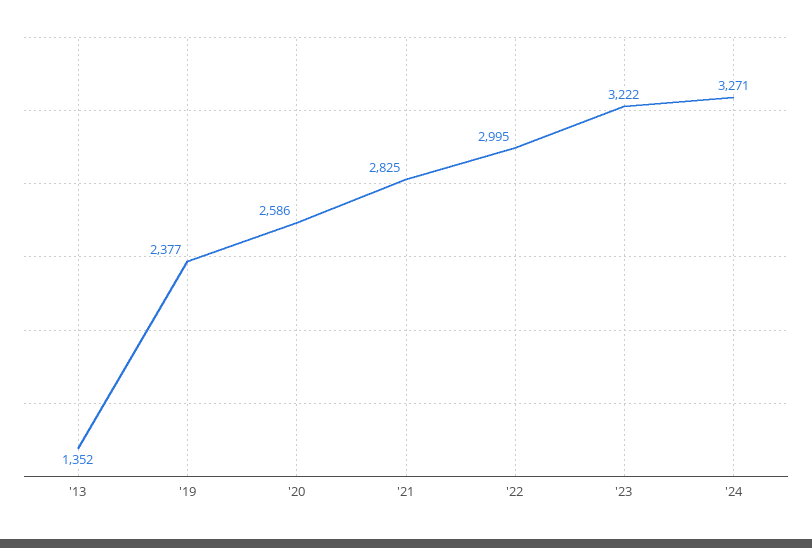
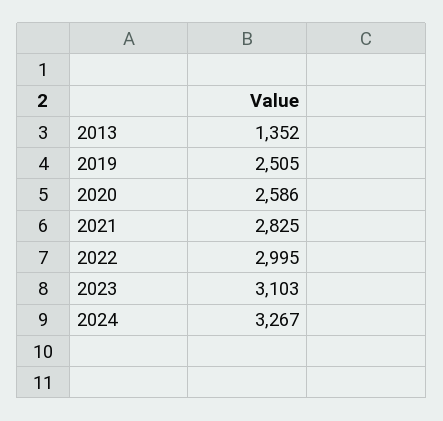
  {
    "'13": 1352,
-   "'19": 2377,
+   "'19": 2505,
    "'20": 2586,
    "'21": 2825,
    "'22": 2995,
-   "'23": 3222,
+   "'23": 3103,
-   "'24": 3271
+   "'24": 3267
  }

